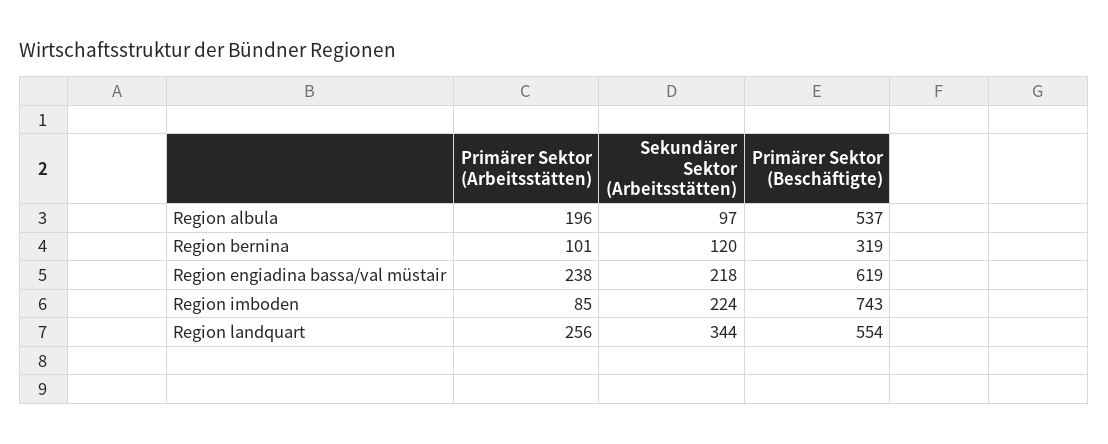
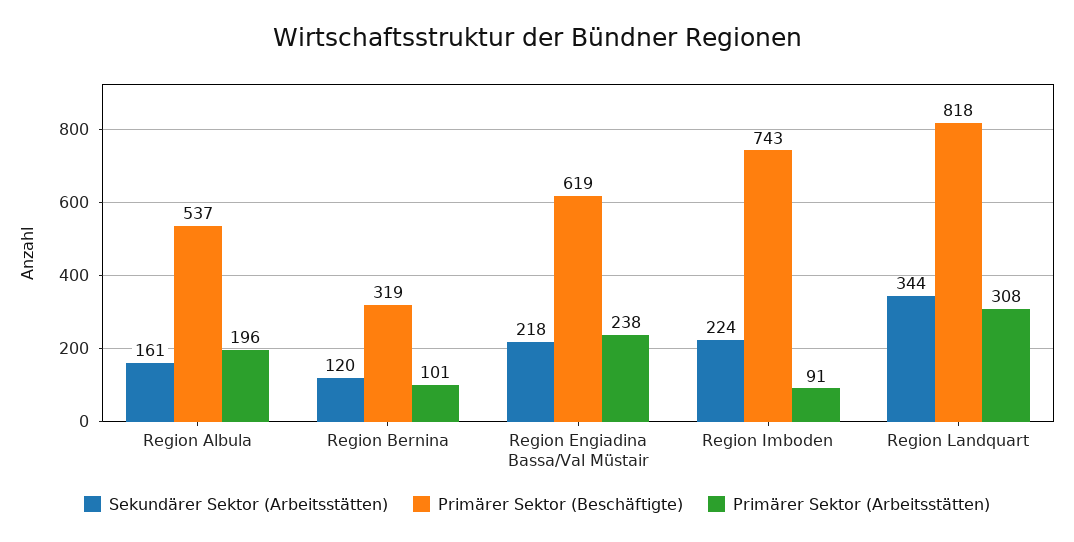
  {
    "Primärer Sektor (Arbeitsstätten)": {
      "Region albula": 196,
      "Region bernina": 101,
      "Region engiadina bassa/val müstair": 238,
-     "Region imboden": 85,
+     "Region imboden": 91,
-     "Region landquart": 256
+     "Region landquart": 308
    },
    "Sekundärer Sektor (Arbeitsstätten)": {
-     "Region albula": 97,
+     "Region albula": 161,
      "Region bernina": 120,
      "Region engiadina bassa/val müstair": 218,
      "Region imboden": 224,
      "Region landquart": 344
    },
    "Primärer Sektor (Beschäftigte)": {
      "Region albula": 537,
      "Region bernina": 319,
      "Region engiadina bassa/val müstair": 619,
      "Region imboden": 743,
-     "Region landquart": 554
+     "Region landquart": 818
    }
  }

